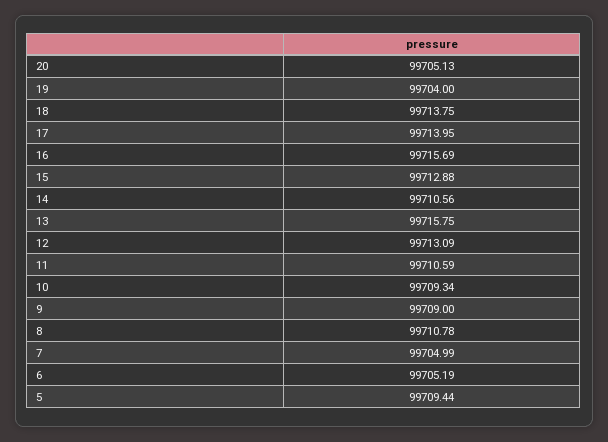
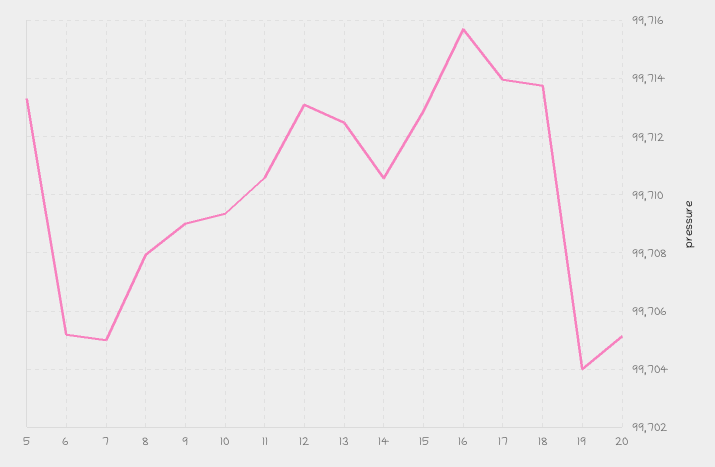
  {
    "20": 99705.13,
    "19": 99704,
    "18": 99713.75,
    "17": 99713.95,
    "16": 99715.69,
    "15": 99712.88,
    "14": 99710.56,
-   "13": 99715.75,
+   "13": 99712.5,
    "12": 99713.09,
    "11": 99710.59,
    "10": 99709.34,
    "9": 99709,
-   "8": 99710.78,
+   "8": 99708,
    "7": 99704.99,
    "6": 99705.19,
-   "5": 99709.44
+   "5": 99713.25
  }

